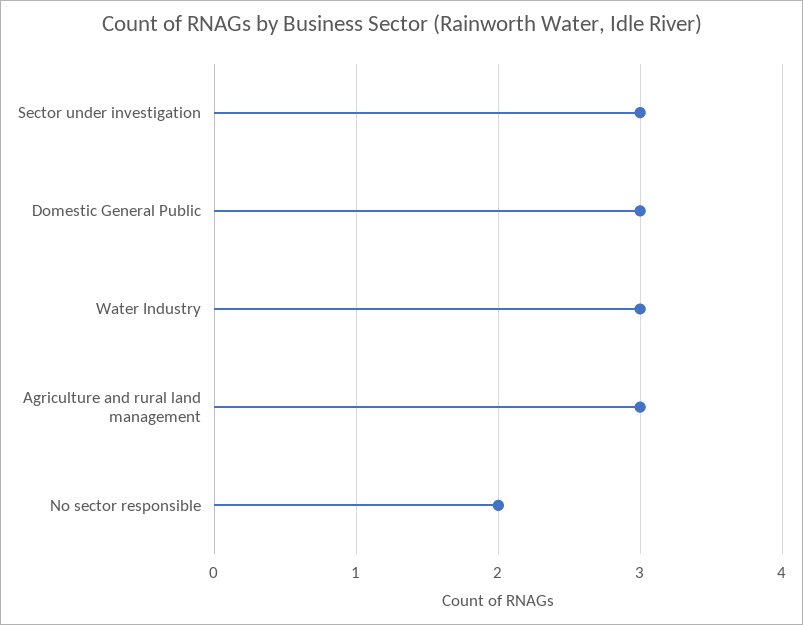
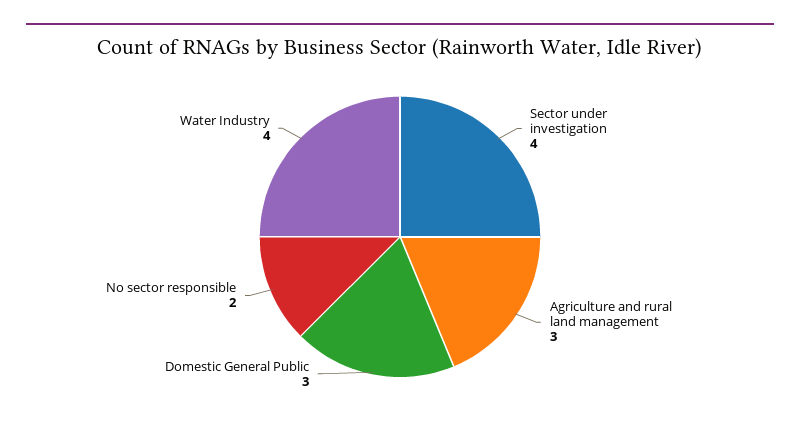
  {
-   "Sector under investigation": 3,
+   "Sector under investigation": 4,
    "Domestic General Public": 3,
-   "Water Industry": 3,
+   "Water Industry": 4,
    "Agriculture and rural land management": 3,
    "No sector responsible": 2
  }

